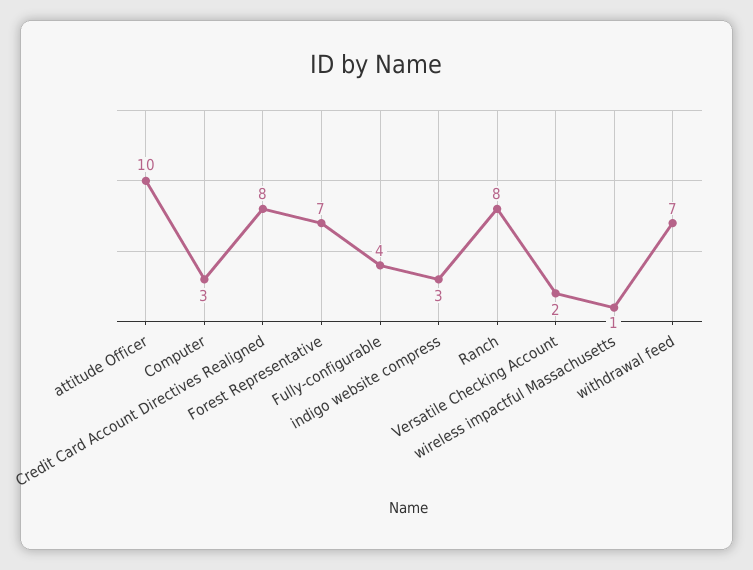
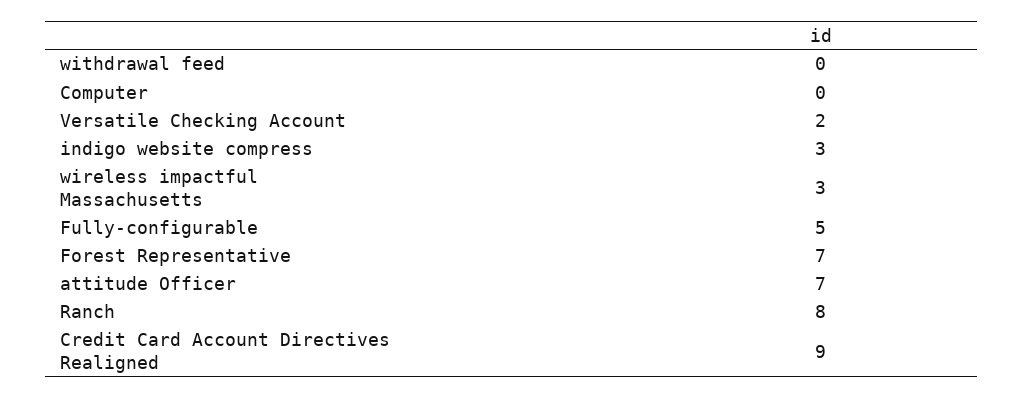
  {
-   "attitude Officer": 10,
+   "attitude Officer": 7,
-   "Computer": 3,
+   "Computer": 0,
-   "Credit Card Account Directives Realigned": 8,
+   "Credit Card Account Directives Realigned": 9,
    "Forest Representative": 7,
-   "Fully-configurable": 4,
+   "Fully-configurable": 5,
    "indigo website compress": 3,
    "Ranch": 8,
    "Versatile Checking Account": 2,
-   "wireless impactful Massachusetts": 1,
+   "wireless impactful Massachusetts": 3,
-   "withdrawal feed": 7
+   "withdrawal feed": 0
  }

